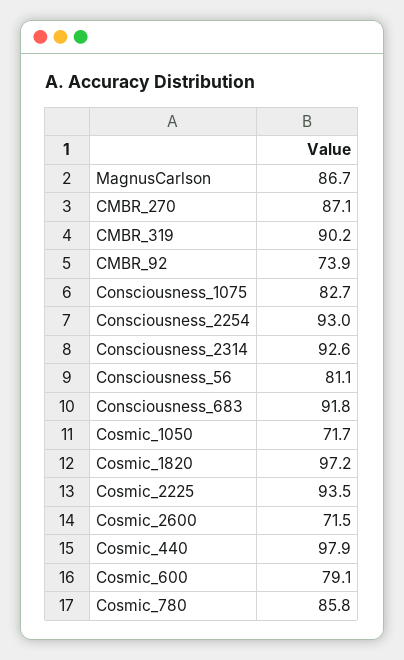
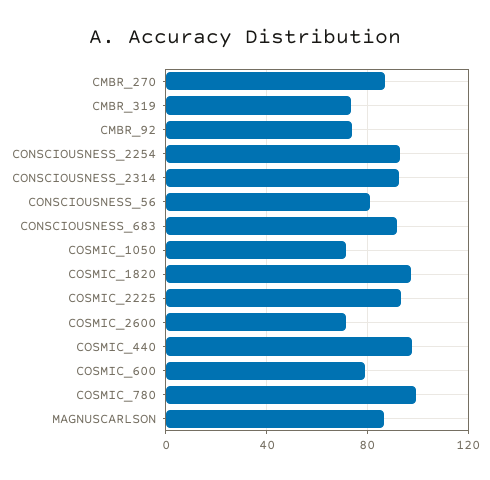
  {
    "MagnusCarlson": 86.7,
    "CMBR_270": 87.1,
-   "CMBR_319": 90.2,
+   "CMBR_319": 75,
    "CMBR_92": 73.9,
-   "Consciousness_1075": 82.7,
    "Consciousness_2254": 93,
    "Consciousness_2314": 92.6,
    "Consciousness_56": 81.1,
    "Consciousness_683": 91.8,
    "Cosmic_1050": 71.7,
    "Cosmic_1820": 97.2,
    "Cosmic_2225": 93.5,
    "Cosmic_2600": 71.5,
    "Cosmic_440": 97.9,
    "Cosmic_600": 79.1,
-   "Cosmic_780": 85.8
+   "Cosmic_780": 100
  }

